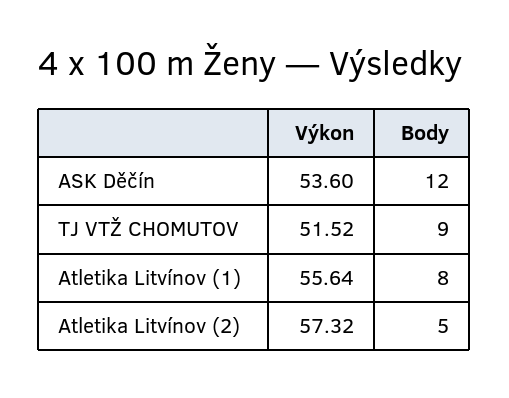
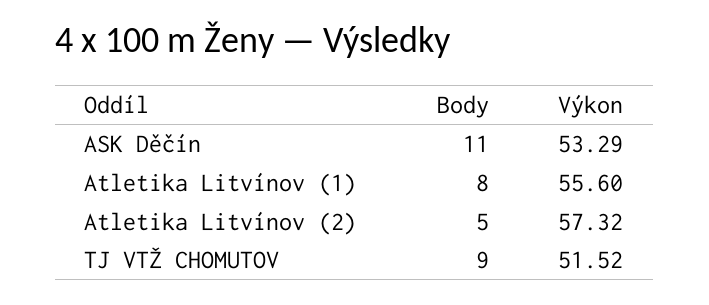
  {
    "Výkon": {
-     "ASK Děčín": 53.6,
+     "ASK Děčín": 53.29,
      "TJ VTŽ CHOMUTOV": 51.52,
-     "Atletika Litvínov (1)": 55.64,
+     "Atletika Litvínov (1)": 55.6,
      "Atletika Litvínov (2)": 57.32
    },
    "Body": {
-     "ASK Děčín": 12,
+     "ASK Děčín": 11,
      "TJ VTŽ CHOMUTOV": 9,
      "Atletika Litvínov (1)": 8,
      "Atletika Litvínov (2)": 5
    }
  }

